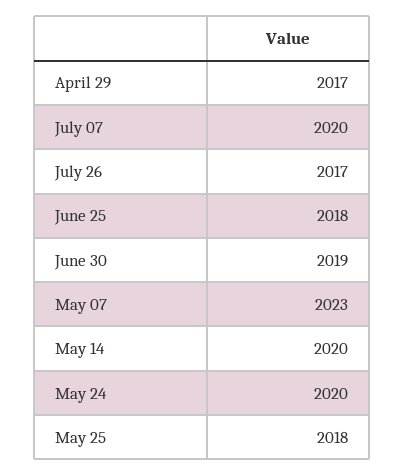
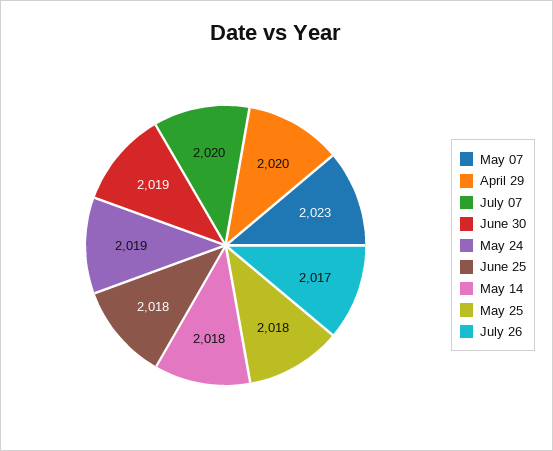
  {
-   "April 29": 2017,
+   "April 29": 2020,
    "July 07": 2020,
    "July 26": 2017,
    "June 25": 2018,
    "June 30": 2019,
    "May 07": 2023,
-   "May 14": 2020,
+   "May 14": 2018,
-   "May 24": 2020,
+   "May 24": 2019,
    "May 25": 2018
  }

